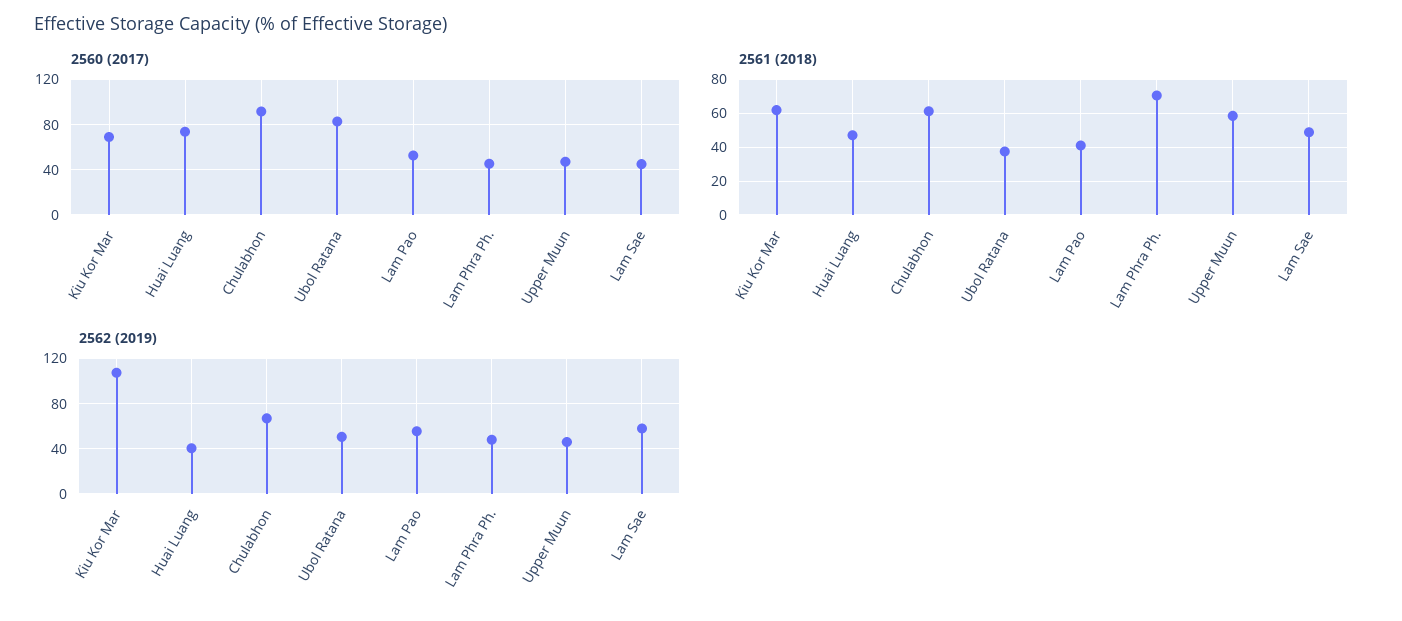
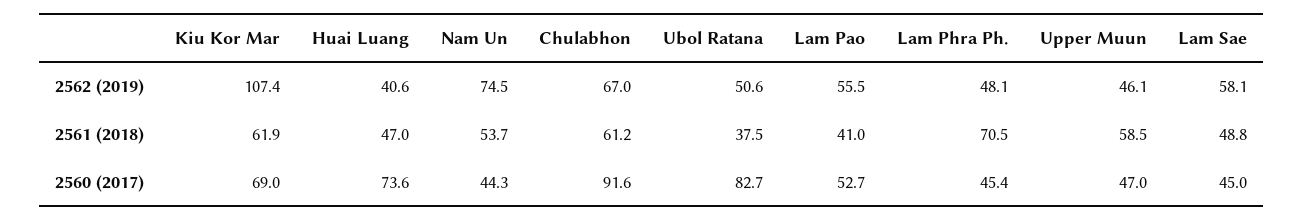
  {
    "2560 (2017)": {
      "Kiu Kor Mar": 69,
      "Huai Luang": 73.6,
      "Chulabhon": 91.6,
      "Ubol Ratana": 82.7,
      "Lam Pao": 52.7,
      "Lam Phra Ph.": 45.4,
      "Upper Muun": 47,
-     "Lam Sae": 45
+     "Lam Sae": 45,
+     "Nam Un": 44.3
    },
    "2561 (2018)": {
      "Kiu Kor Mar": 61.9,
      "Huai Luang": 47,
      "Chulabhon": 61.2,
      "Ubol Ratana": 37.5,
      "Lam Pao": 41,
      "Lam Phra Ph.": 70.5,
      "Upper Muun": 58.5,
-     "Lam Sae": 48.8
+     "Lam Sae": 48.8,
+     "Nam Un": 53.7
    },
    "2562 (2019)": {
      "Kiu Kor Mar": 107.4,
      "Huai Luang": 40.6,
      "Chulabhon": 67,
      "Ubol Ratana": 50.6,
      "Lam Pao": 55.5,
      "Lam Phra Ph.": 48.1,
      "Upper Muun": 46.1,
-     "Lam Sae": 58.1
+     "Lam Sae": 58.1,
+     "Nam Un": 74.5
    }
  }

